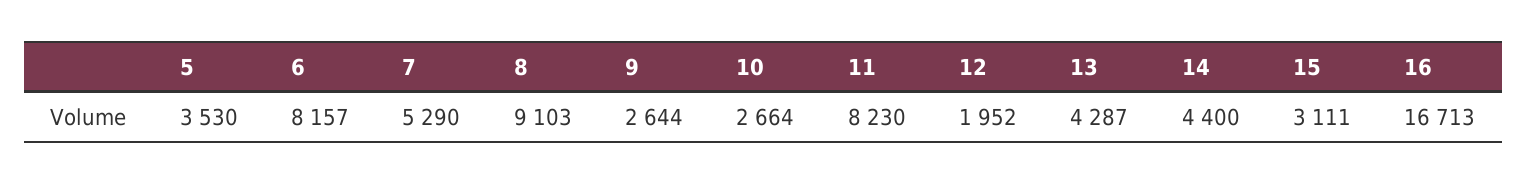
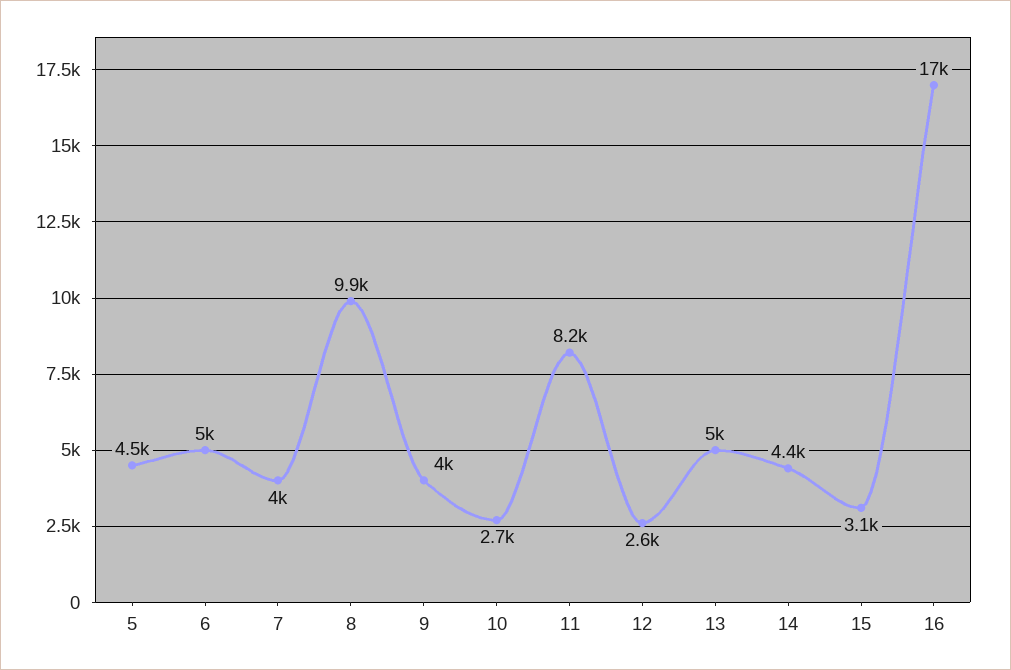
  {
-   "5": 3530,
+   "5": 4500,
-   "6": 8157,
+   "6": 5000,
-   "7": 5290,
+   "7": 4000,
-   "8": 9103,
+   "8": 9900,
-   "9": 2644,
+   "9": 4000,
    "10": 2664,
    "11": 8230,
-   "12": 1952,
+   "12": 2600,
-   "13": 4287,
+   "13": 5000,
    "14": 4400,
    "15": 3111,
    "16": 16713
  }

